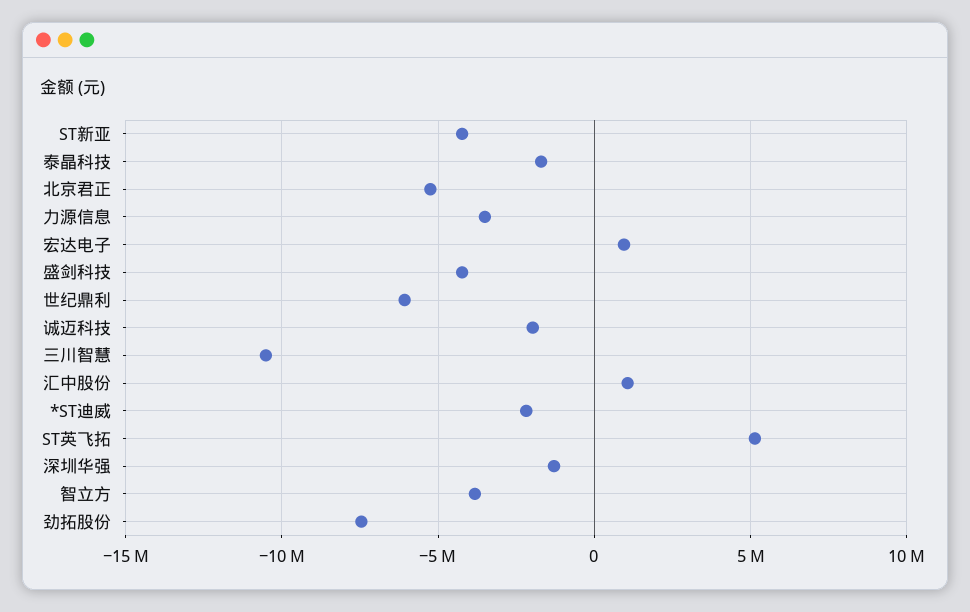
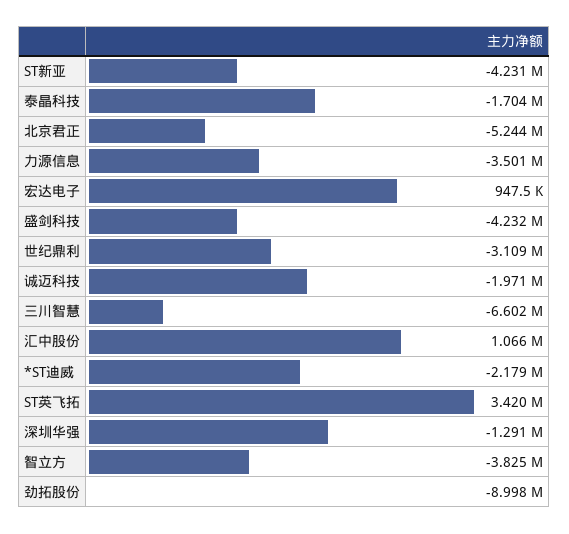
  {
    "ST新亚": -4231000,
    "泰晶科技": -1704000,
    "北京君正": -5244000,
    "力源信息": -3501000,
    "宏达电子": 947500,
    "盛剑科技": -4232000,
-   "世纪鼎利": -6000000,
+   "世纪鼎利": -3109000,
    "诚迈科技": -1971000,
-   "三川智慧": -10500000,
+   "三川智慧": -6602000,
    "汇中股份": 1066000,
    "*ST迪威": -2179000,
-   "ST英飞拓": 5000000,
+   "ST英飞拓": 3420000,
    "深圳华强": -1291000,
    "智立方": -3825000,
-   "劲拓股份": -7500000
+   "劲拓股份": -8998000
  }

